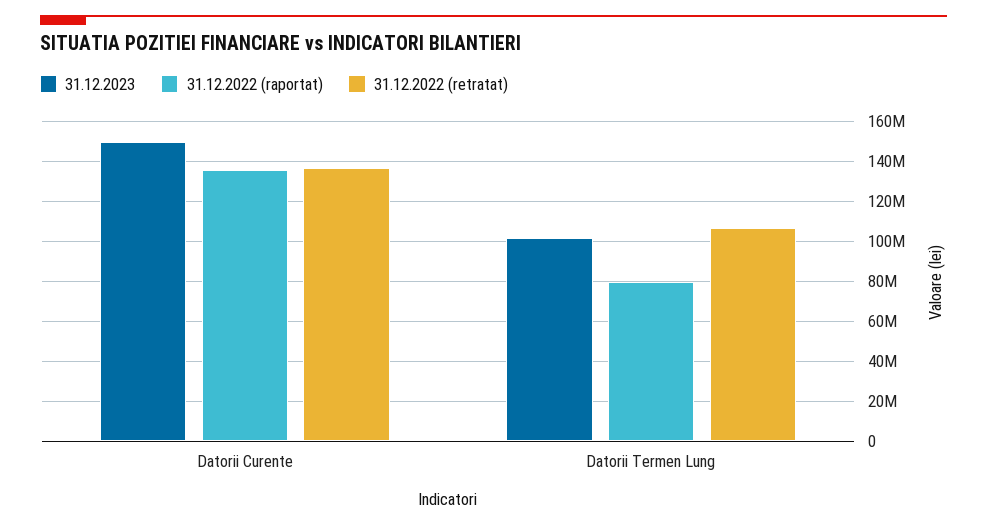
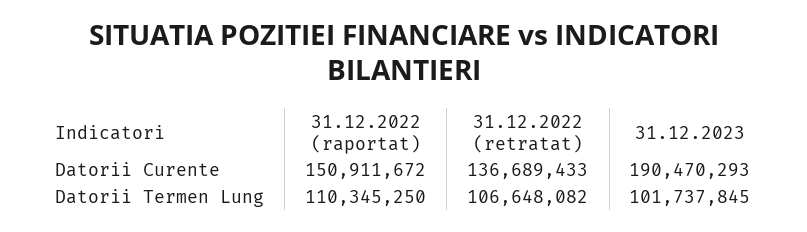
  {
    "31.12.2023": {
-     "Datorii Curente": 150000000,
+     "Datorii Curente": 190470293,
      "Datorii Termen Lung": 101737845
    },
    "31.12.2022 (raportat)": {
-     "Datorii Curente": 135000000,
+     "Datorii Curente": 150911672,
-     "Datorii Termen Lung": 80000000
+     "Datorii Termen Lung": 110345250
    },
    "31.12.2022 (retratat)": {
      "Datorii Curente": 136689433,
      "Datorii Termen Lung": 106648082
    }
  }

